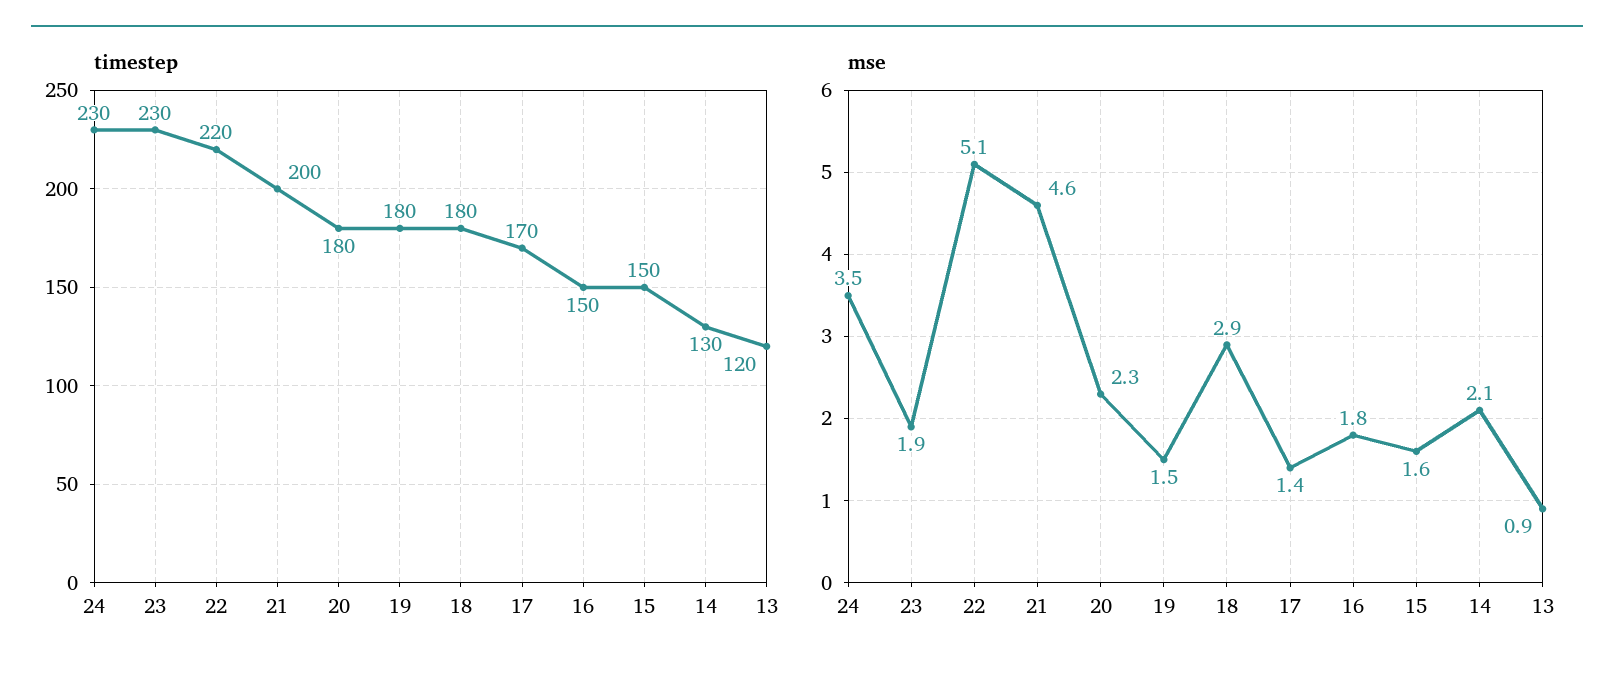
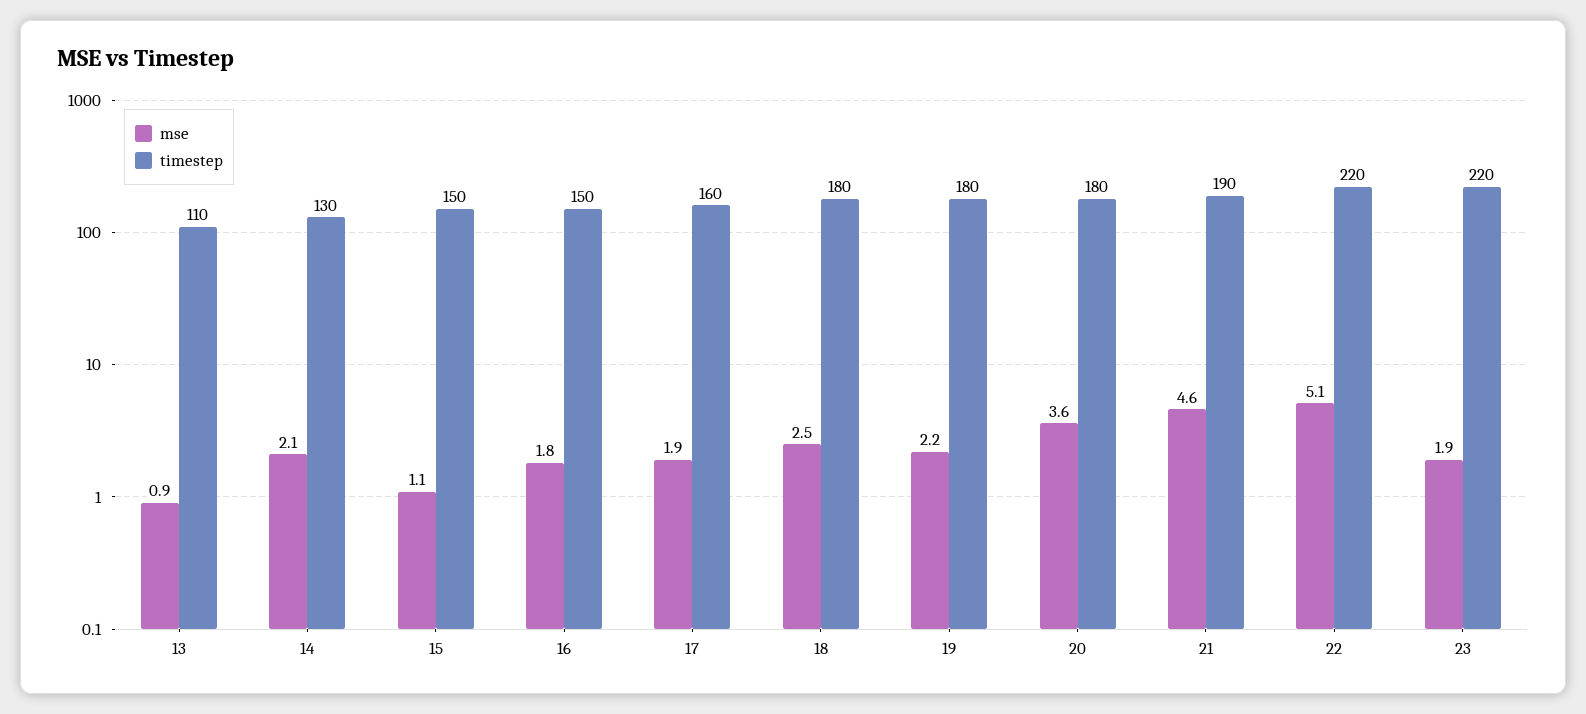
  {
    "timestep": {
-     "24": 230,
-     "23": 230,
+     "23": 220,
      "22": 220,
-     "21": 200,
+     "21": 190,
      "20": 180,
      "19": 180,
      "18": 180,
-     "17": 170,
+     "17": 160,
      "16": 150,
      "15": 150,
      "14": 130,
-     "13": 120
+     "13": 110
    },
    "mse": {
-     "24": 3.5,
      "23": 1.9,
      "22": 5.1,
      "21": 4.6,
-     "20": 2.3,
+     "20": 3.6,
-     "19": 1.5,
+     "19": 2.2,
-     "18": 2.9,
+     "18": 2.5,
-     "17": 1.4,
+     "17": 1.9,
      "16": 1.8,
-     "15": 1.6,
+     "15": 1.1,
      "14": 2.1,
      "13": 0.9
    }
  }

